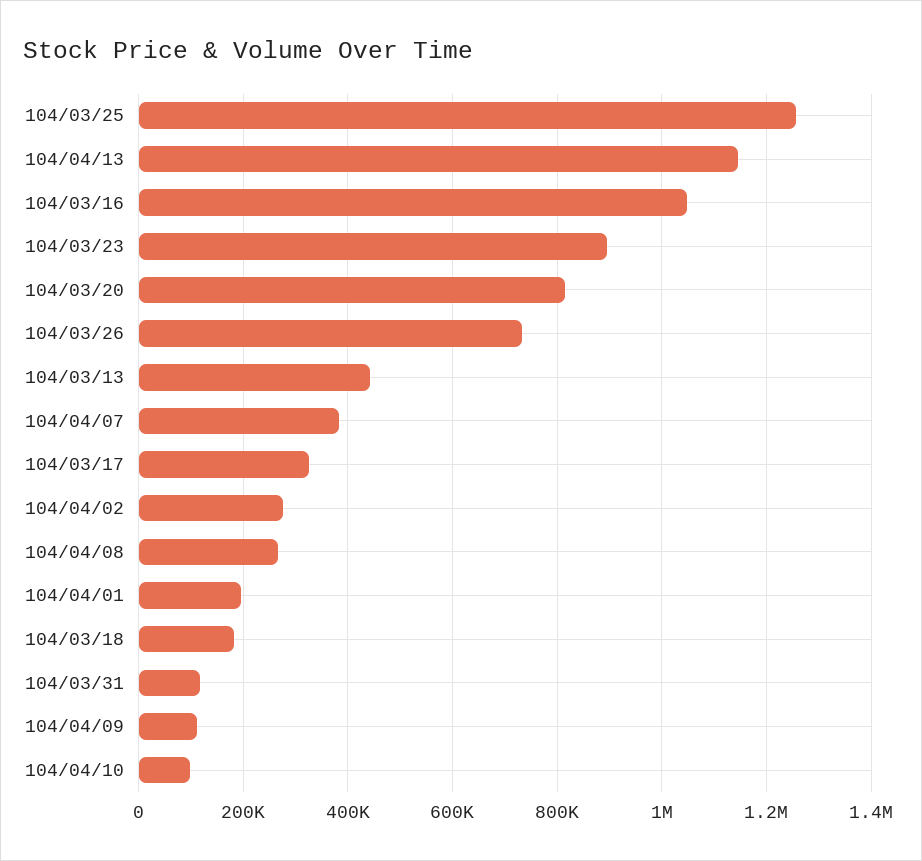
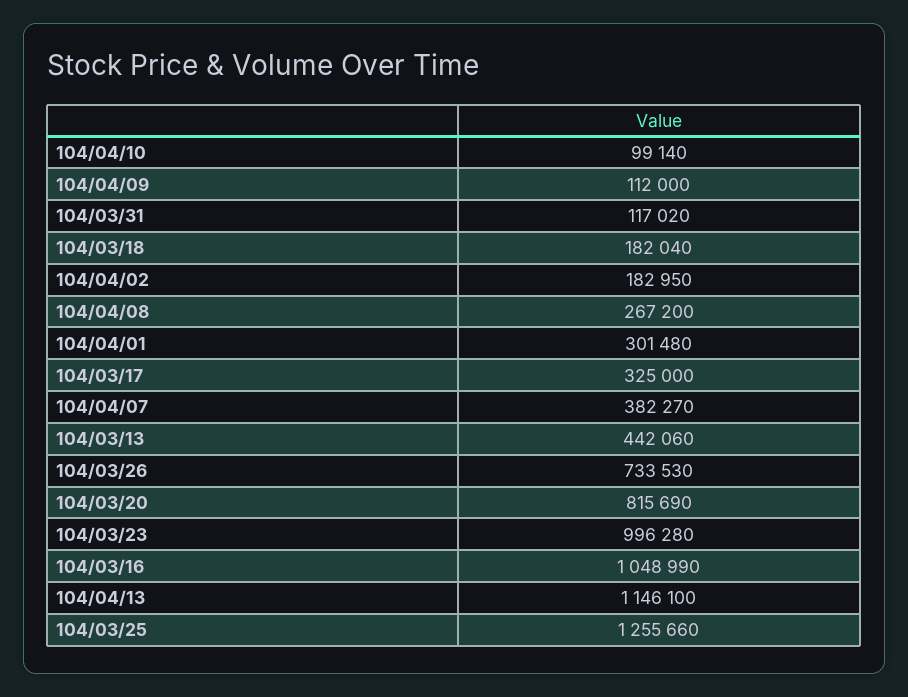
  {
    "104/03/25": 1255660,
    "104/04/13": 1146100,
    "104/03/16": 1048990,
-   "104/03/23": 900000,
+   "104/03/23": 996280,
    "104/03/20": 815690,
    "104/03/26": 733530,
    "104/03/13": 442060,
    "104/04/07": 382270,
    "104/03/17": 325000,
-   "104/04/02": 280000,
+   "104/04/02": 182950,
    "104/04/08": 267200,
-   "104/04/01": 200000,
+   "104/04/01": 301480,
    "104/03/18": 182040,
    "104/03/31": 117020,
    "104/04/09": 112000,
    "104/04/10": 99140
  }

